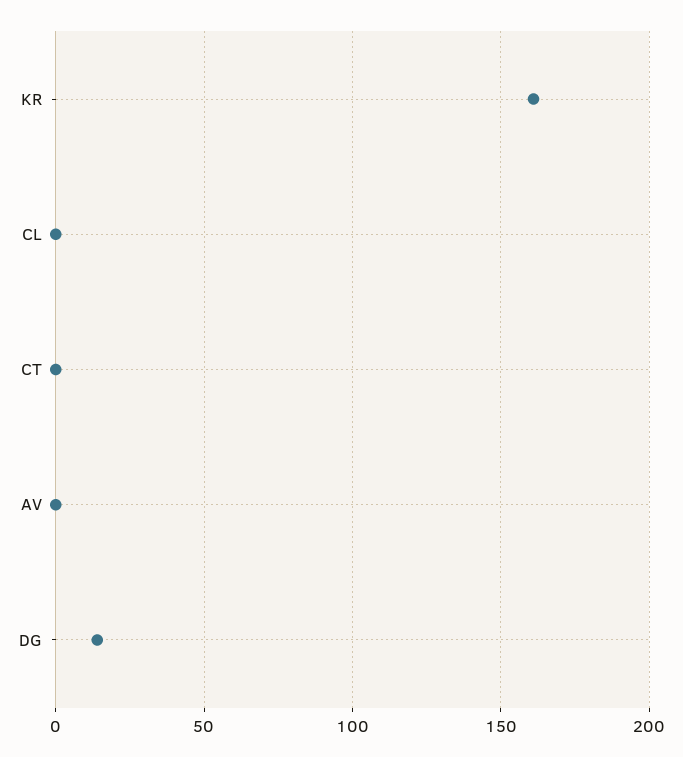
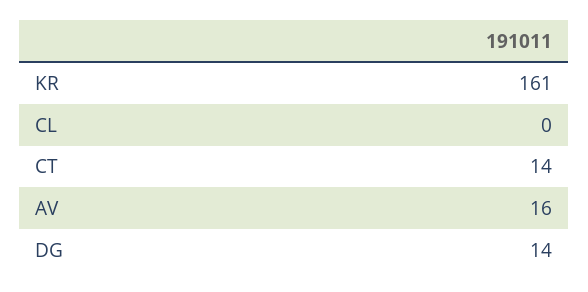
  {
    "KR": 161,
    "CL": 0,
-   "CT": 0,
+   "CT": 14,
-   "AV": 0,
+   "AV": 16,
    "DG": 14
  }

